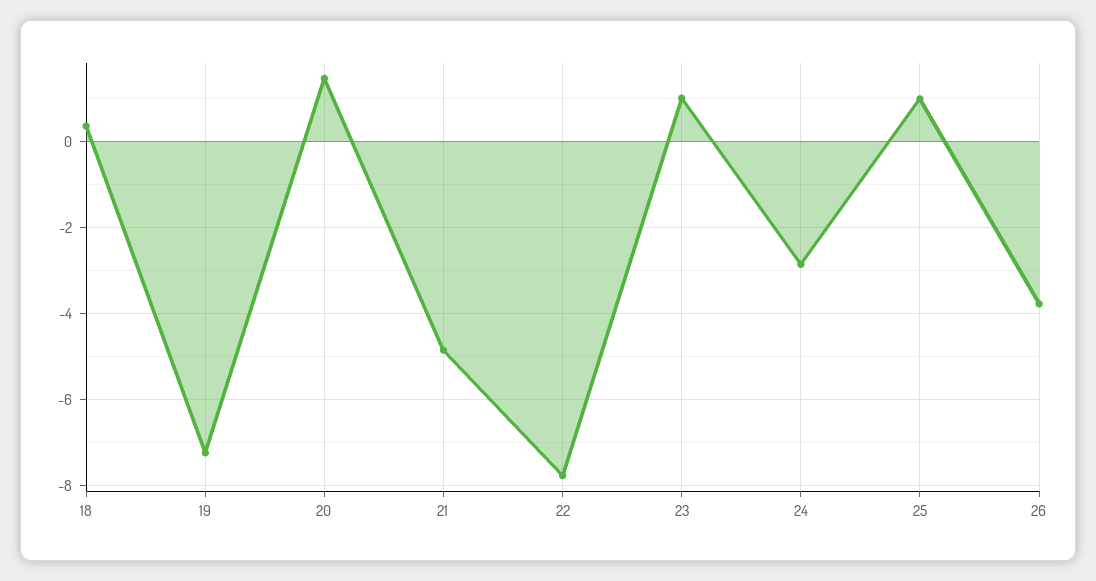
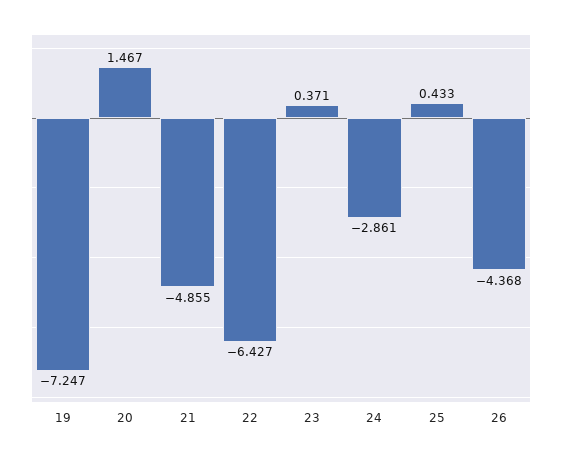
  {
-   "18": 0.4,
    "19": -7.247,
    "20": 1.467,
    "21": -4.855,
-   "22": -7.8,
+   "22": -6.427,
-   "23": 1,
+   "23": 0.371,
    "24": -2.861,
-   "25": 1,
+   "25": 0.433,
-   "26": -3.8
+   "26": -4.368
  }

